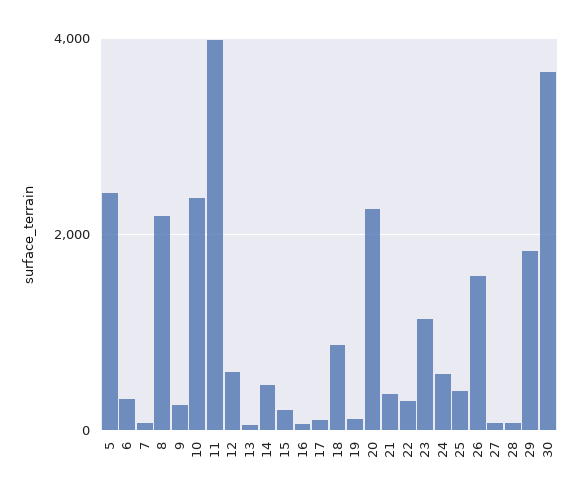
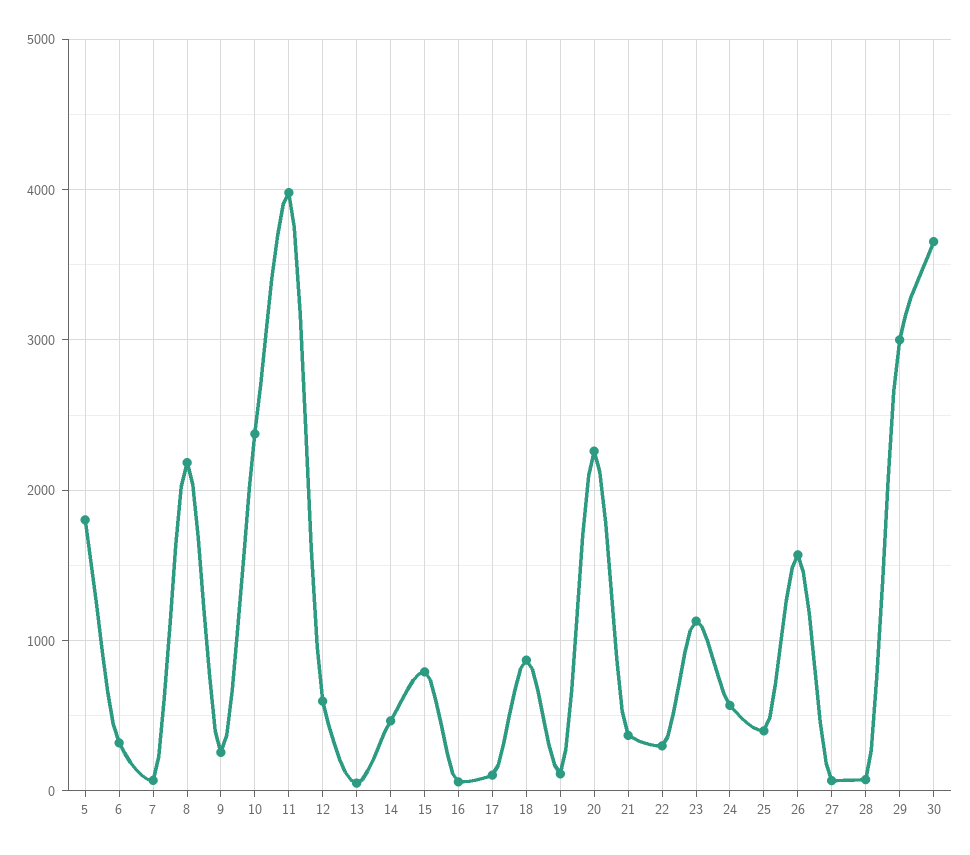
  {
-   "5": 2400,
+   "5": 1800,
    "6": 300,
    "7": 100,
    "8": 2200,
    "9": 300,
    "10": 2400,
    "11": 4000,
    "12": 600,
    "13": 100,
    "14": 500,
-   "15": 200,
+   "15": 800,
    "16": 100,
    "17": 100,
    "18": 900,
    "19": 100,
    "20": 2300,
    "21": 400,
    "22": 300,
    "23": 1100,
    "24": 600,
    "25": 400,
    "26": 1600,
    "27": 100,
    "28": 100,
-   "29": 1800,
+   "29": 3000,
    "30": 3700
  }

